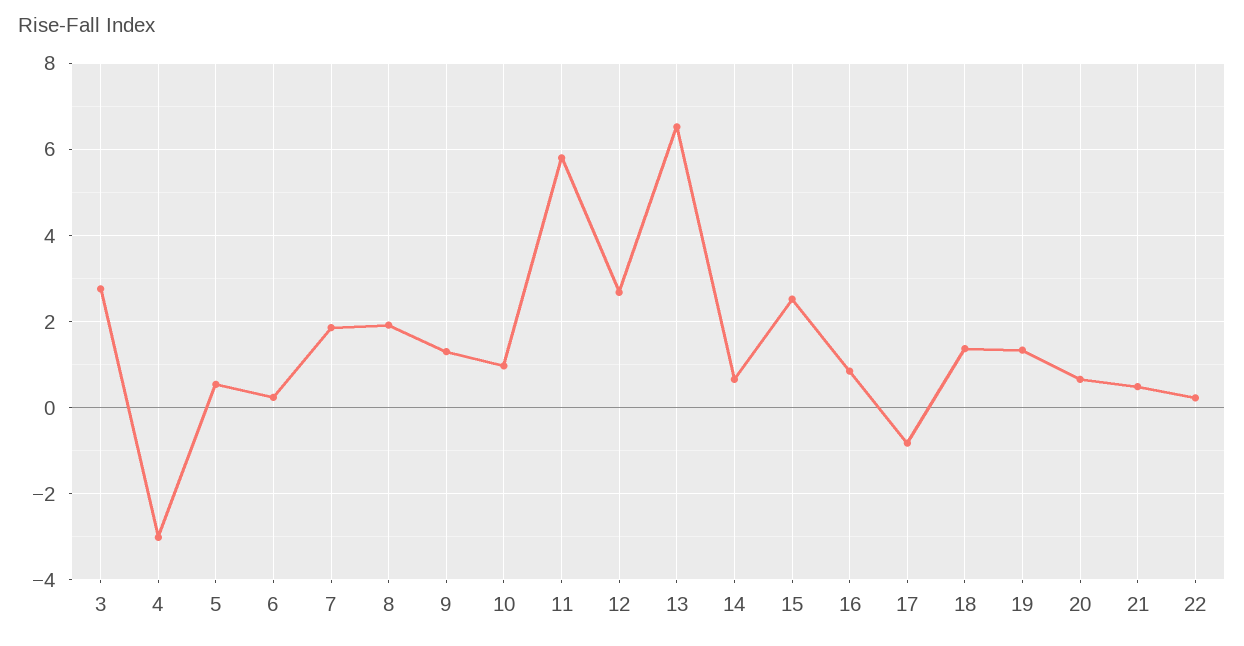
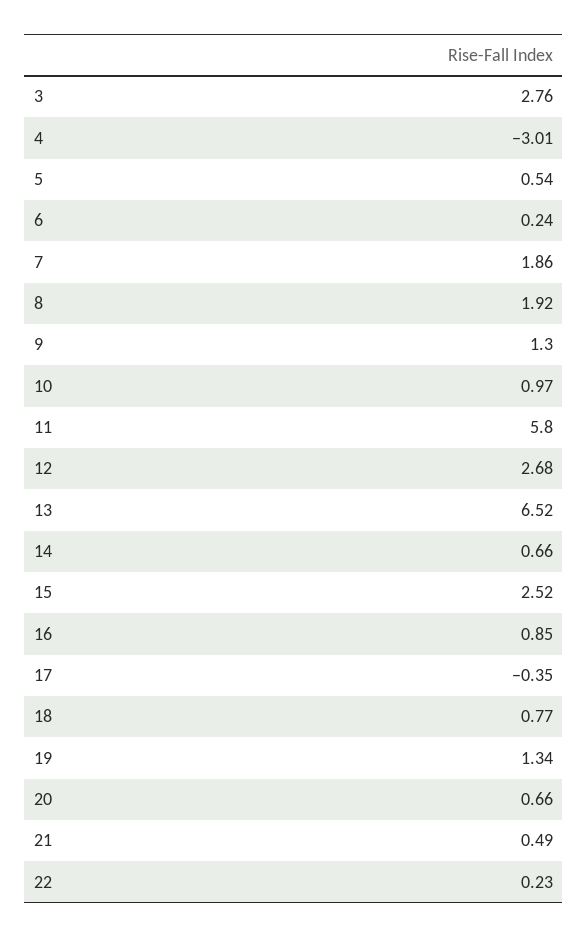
  {
    "3": 2.76,
    "4": -3.01,
    "5": 0.54,
    "6": 0.24,
    "7": 1.86,
    "8": 1.92,
    "9": 1.3,
    "10": 0.97,
    "11": 5.8,
    "12": 2.68,
    "13": 6.52,
    "14": 0.66,
    "15": 2.52,
    "16": 0.85,
-   "17": -0.8,
+   "17": -0.35,
-   "18": 1.4,
+   "18": 0.77,
    "19": 1.34,
    "20": 0.66,
    "21": 0.49,
    "22": 0.23
  }

